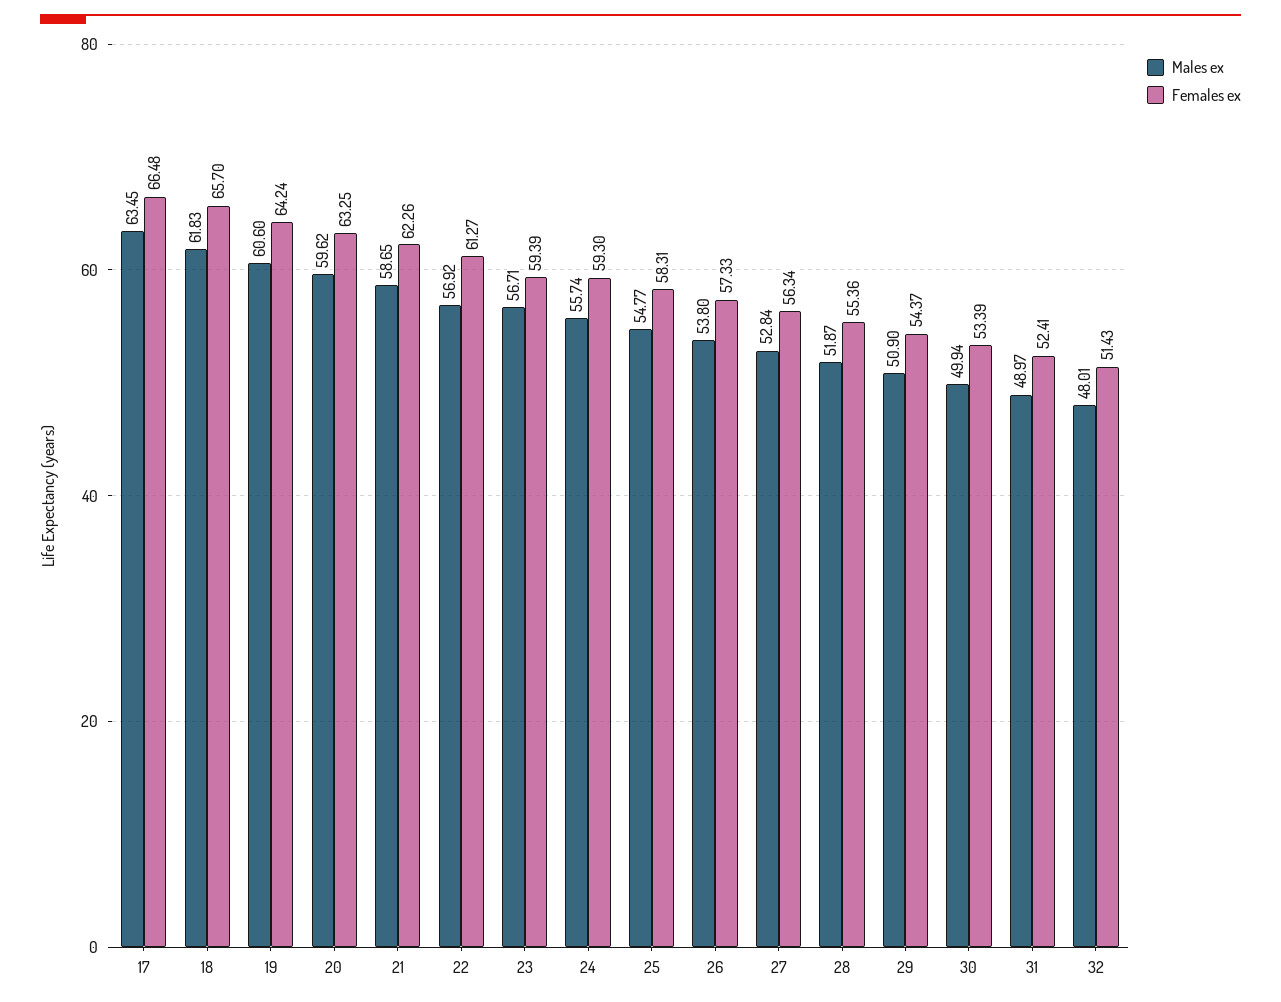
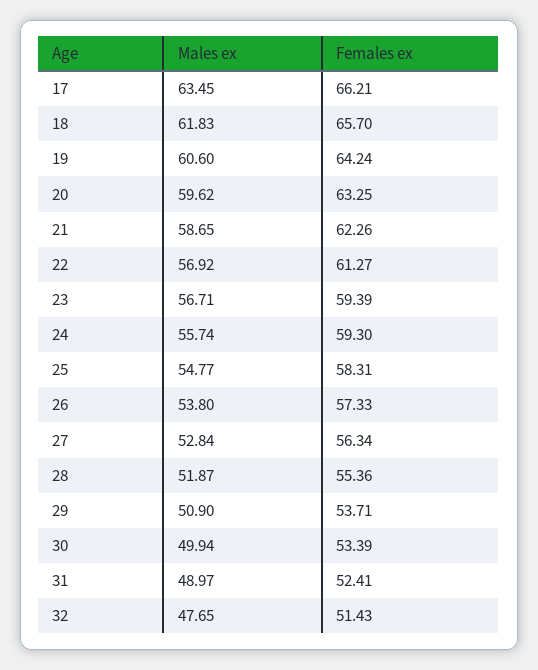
  {
    "Males ex": {
      "17": 63.45,
      "18": 61.83,
      "19": 60.6,
      "20": 59.62,
      "21": 58.65,
      "22": 56.92,
      "23": 56.71,
      "24": 55.74,
      "25": 54.77,
      "26": 53.8,
      "27": 52.84,
      "28": 51.87,
      "29": 50.9,
      "30": 49.94,
      "31": 48.97,
-     "32": 48.01
+     "32": 47.65
    },
    "Females ex": {
-     "17": 66.48,
+     "17": 66.21,
      "18": 65.7,
      "19": 64.24,
      "20": 63.25,
      "21": 62.26,
      "22": 61.27,
      "23": 59.39,
      "24": 59.3,
      "25": 58.31,
      "26": 57.33,
      "27": 56.34,
      "28": 55.36,
-     "29": 54.37,
+     "29": 53.71,
      "30": 53.39,
      "31": 52.41,
      "32": 51.43
    }
  }

